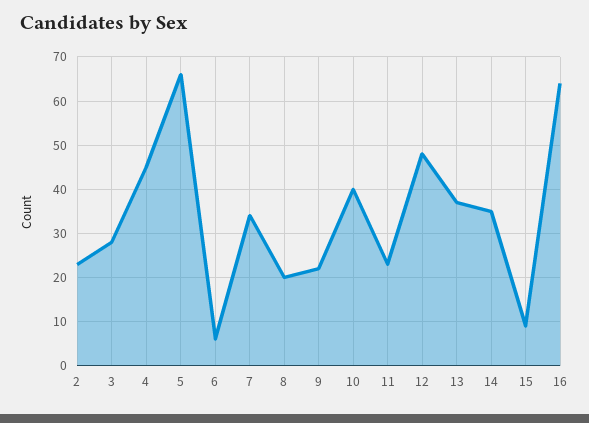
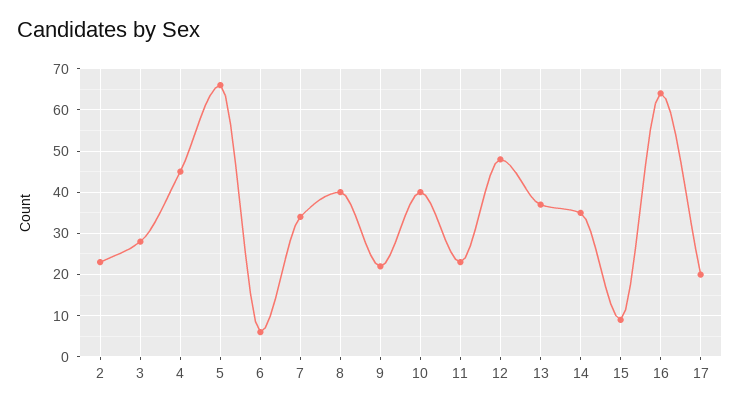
  {
    "2": 25,
    "3": 30,
    "4": 45,
    "5": 65,
    "6": 5,
    "7": 35,
-   "8": 20,
+   "8": 40,
    "9": 20,
    "10": 40,
    "11": 25,
    "12": 50,
    "13": 35,
    "14": 35,
    "15": 10,
-   "16": 65
+   "16": 65,
+   "17": 20
  }

